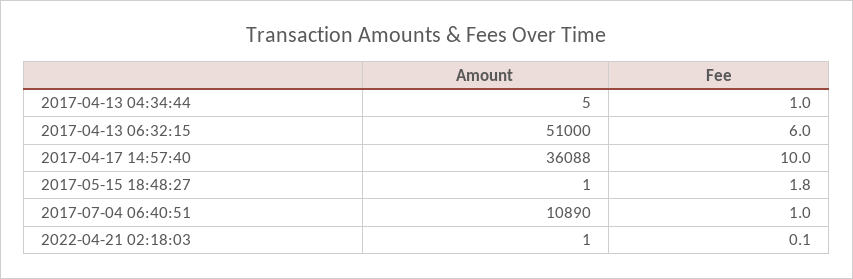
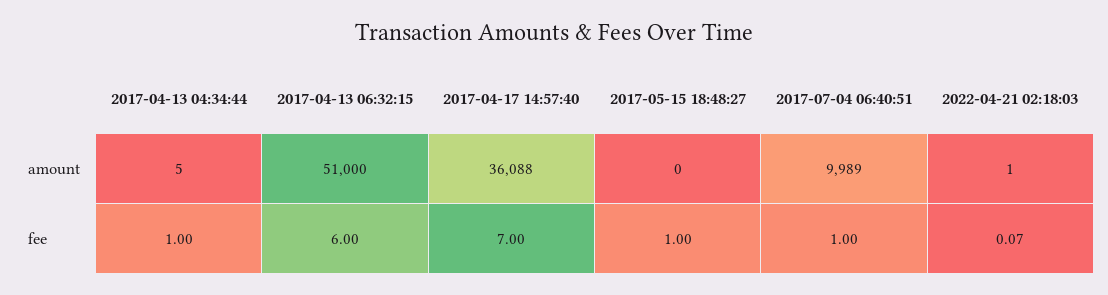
  {
    "Amount": {
      "2017-04-13 04:34:44": 5,
      "2017-04-13 06:32:15": 51000,
      "2017-04-17 14:57:40": 36088,
-     "2017-05-15 18:48:27": 1,
+     "2017-05-15 18:48:27": 0,
-     "2017-07-04 06:40:51": 10890,
+     "2017-07-04 06:40:51": 9989,
      "2022-04-21 02:18:03": 1
    },
    "Fee": {
      "2017-04-13 04:34:44": 1,
      "2017-04-13 06:32:15": 6,
-     "2017-04-17 14:57:40": 10,
+     "2017-04-17 14:57:40": 7,
-     "2017-05-15 18:48:27": 1.8,
+     "2017-05-15 18:48:27": 1,
      "2017-07-04 06:40:51": 1,
      "2022-04-21 02:18:03": 0.07
    }
  }

